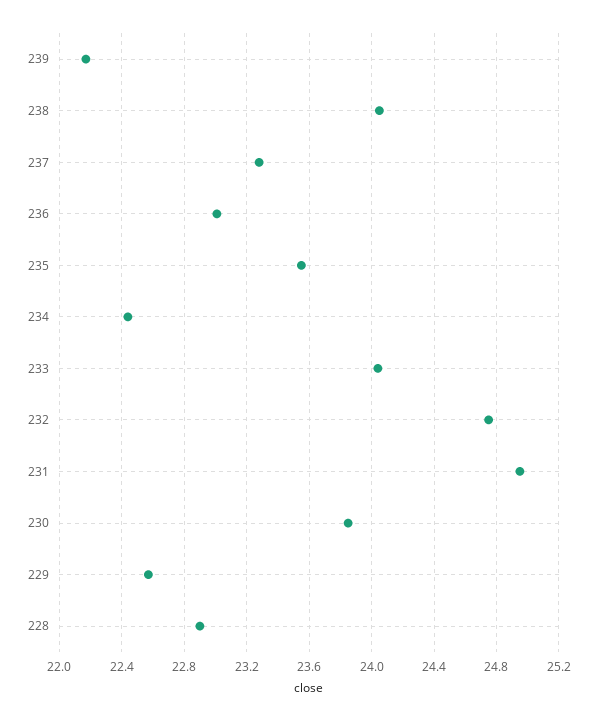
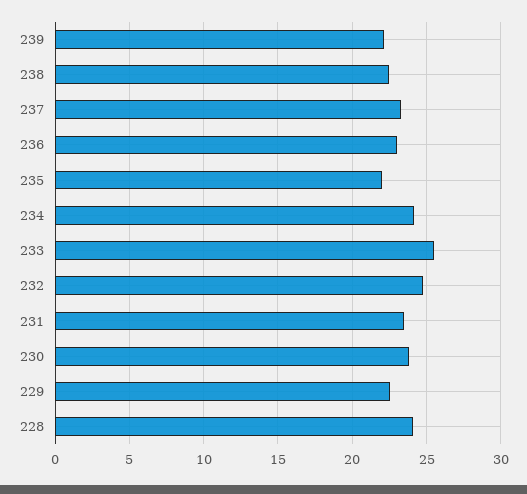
  {
    "239": 22.15,
-   "238": 24.05,
+   "238": 22.5,
    "237": 23.3,
    "236": 23,
-   "235": 23.55,
+   "235": 22,
-   "234": 22.45,
+   "234": 24,
-   "233": 24.05,
+   "233": 25.5,
    "232": 24.75,
-   "231": 24.95,
+   "231": 23.5,
    "230": 23.85,
    "229": 22.55,
-   "228": 22.9
+   "228": 24
  }

